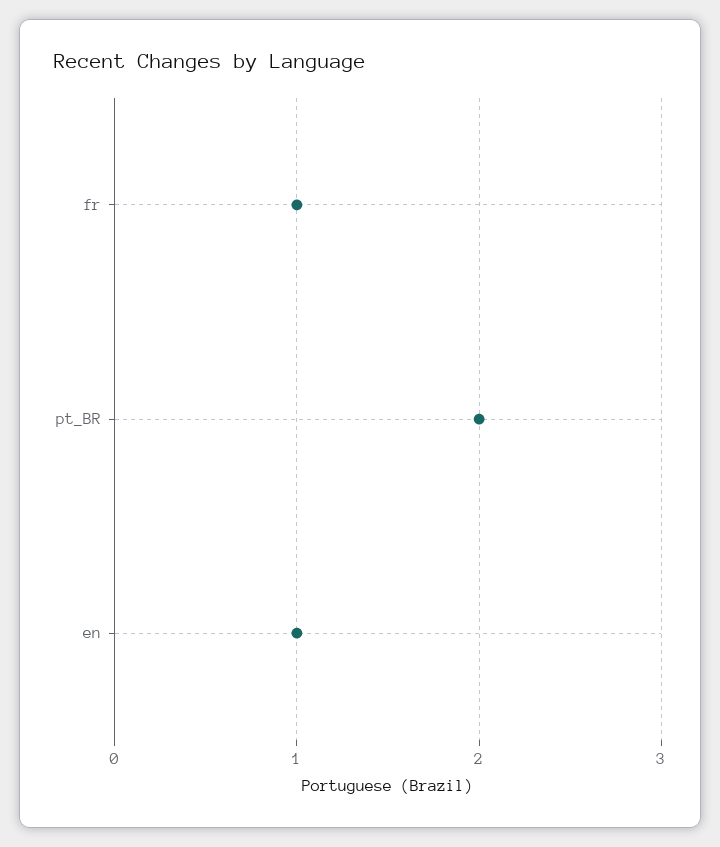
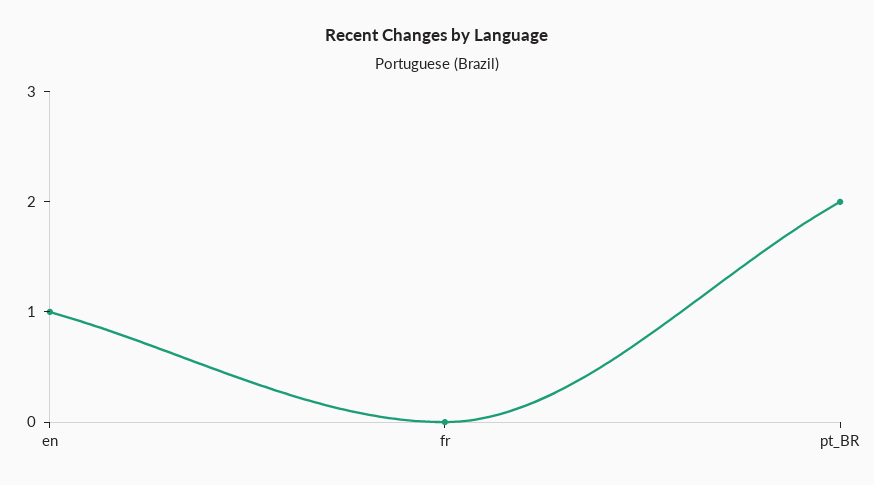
  {
-   "fr": 1,
+   "fr": 0,
    "pt_BR": 2,
    "en": 1
  }

